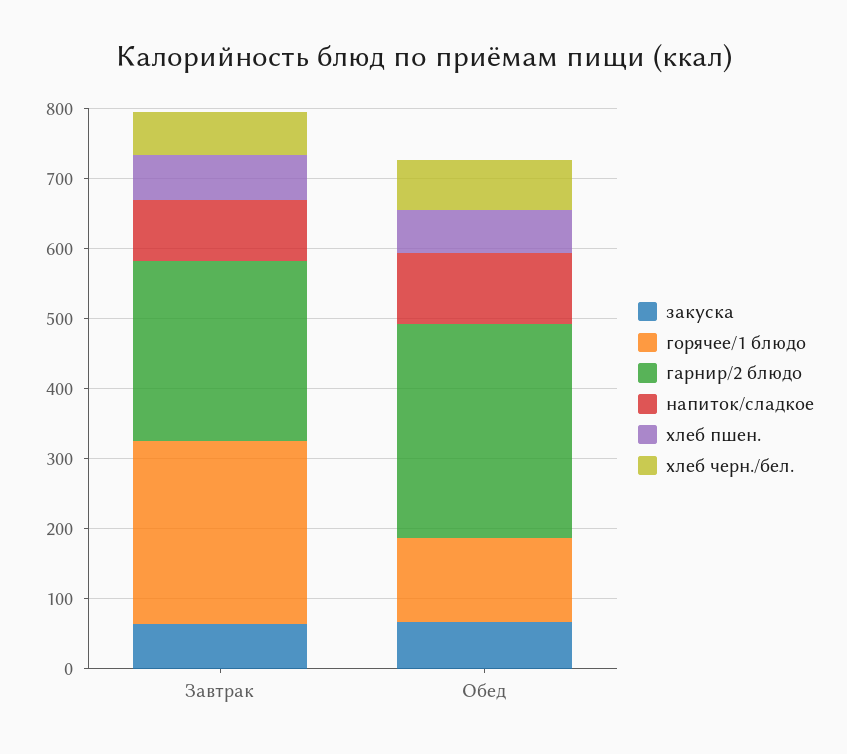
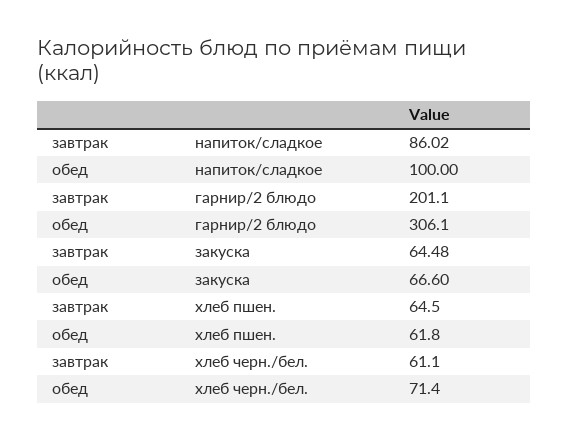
  {
    "закуска": {
      "Завтрак": 64.48,
      "Обед": 66.6
    },
-   "горячее/1 блюдо": {
-     "Завтрак": 260,
-     "Обед": 120
-   },
    "гарнир/2 блюдо": {
-     "Завтрак": 260,
+     "Завтрак": 201.1,
      "Обед": 306.1
    },
    "напиток/сладкое": {
      "Завтрак": 86.02,
      "Обед": 100
    },
    "хлеб пшен.": {
      "Завтрак": 64.5,
      "Обед": 61.8
    },
    "хлеб черн./бел.": {
      "Завтрак": 61.1,
      "Обед": 71.4
    }
  }

